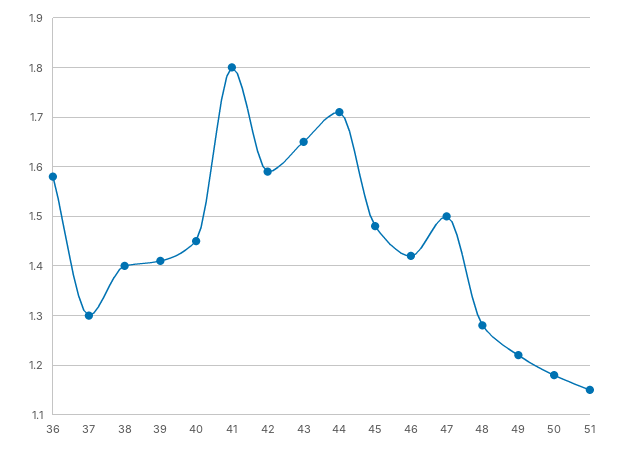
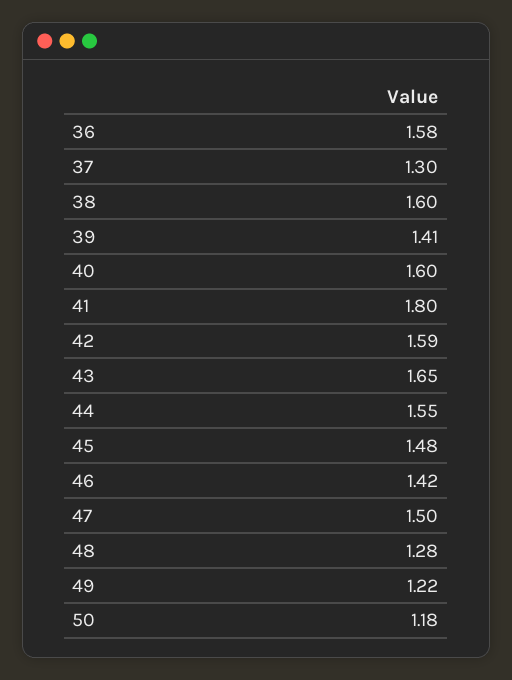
  {
    "36": 1.58,
    "37": 1.3,
-   "38": 1.4,
+   "38": 1.6,
    "39": 1.41,
-   "40": 1.45,
+   "40": 1.6,
    "41": 1.8,
    "42": 1.59,
    "43": 1.65,
-   "44": 1.7,
+   "44": 1.55,
    "45": 1.48,
    "46": 1.42,
    "47": 1.5,
    "48": 1.28,
    "49": 1.22,
-   "50": 1.18,
+   "50": 1.18
-   "51": 1.15
  }

